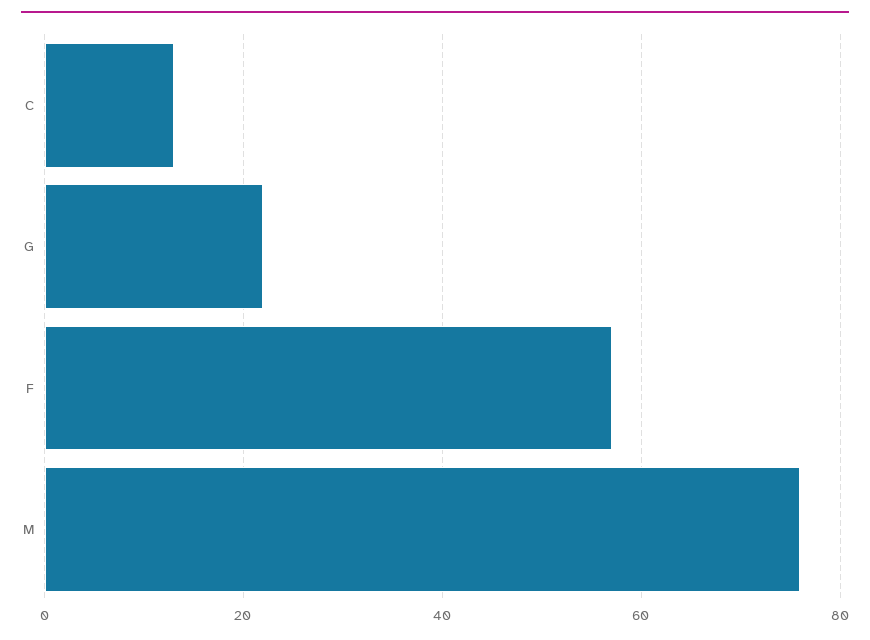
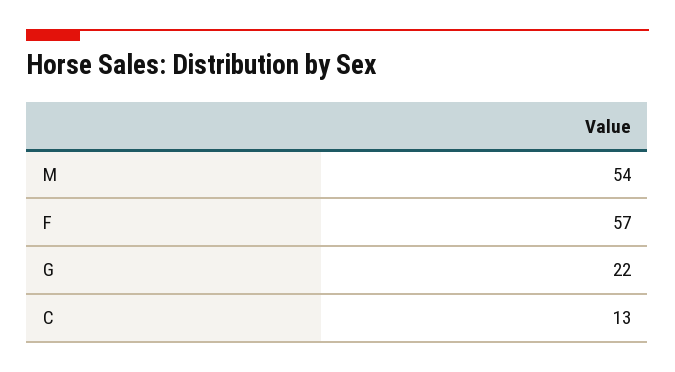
  {
    "C": 13,
    "G": 22,
    "F": 57,
-   "M": 75
+   "M": 54
  }

